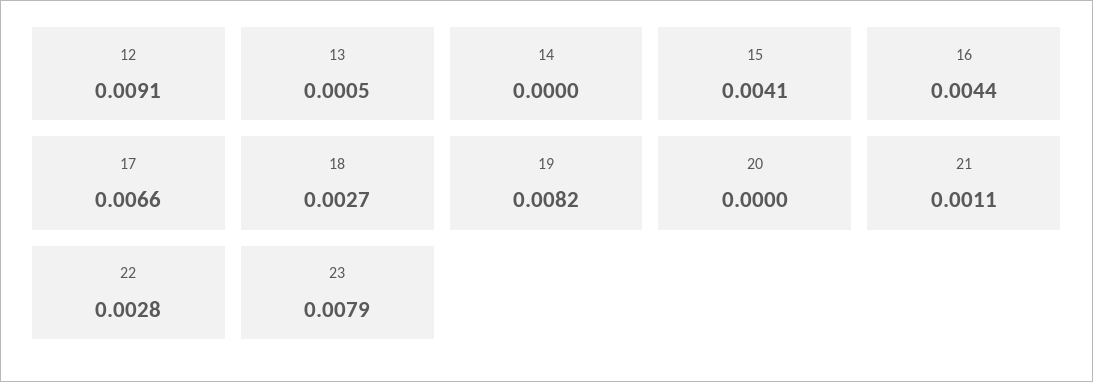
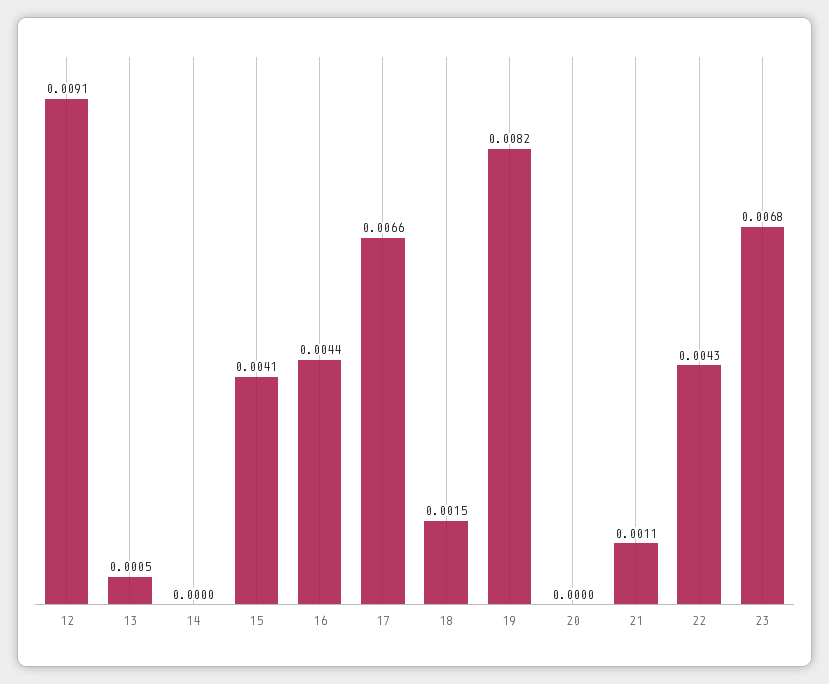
  {
    "12": 0.0091,
    "13": 0.0005,
    "14": 0,
    "15": 0.0041,
    "16": 0.0044,
    "17": 0.0066,
-   "18": 0.0027,
+   "18": 0.0015,
    "19": 0.0082,
    "20": 0,
    "21": 0.0011,
-   "22": 0.0028,
+   "22": 0.0043,
-   "23": 0.0079
+   "23": 0.0068
  }

